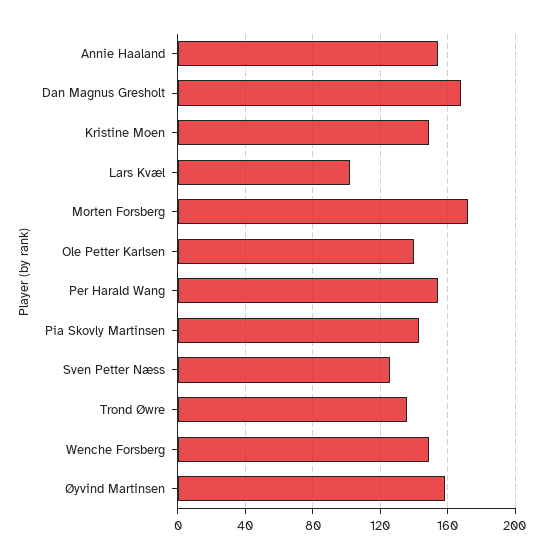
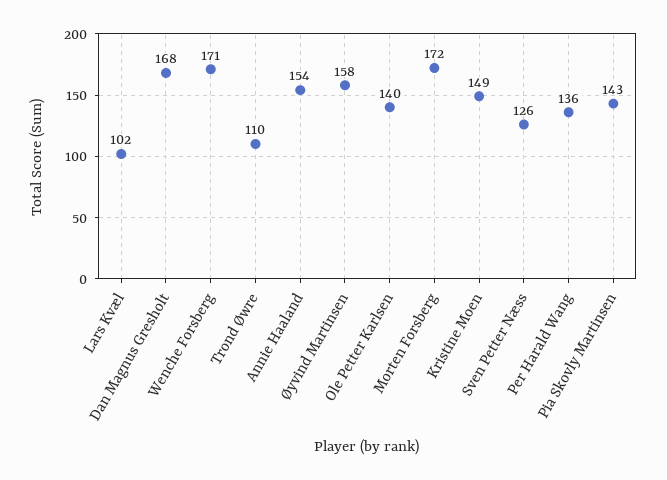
  {
    "Annie Haaland": 154,
    "Dan Magnus Gresholt": 168,
    "Kristine Moen": 149,
    "Lars Kvæl": 102,
    "Morten Forsberg": 172,
    "Ole Petter Karlsen": 140,
-   "Per Harald Wang": 155,
+   "Per Harald Wang": 136,
    "Pia Skovly Martinsen": 143,
    "Sven Petter Næss": 126,
-   "Trond Øwre": 135,
+   "Trond Øwre": 110,
-   "Wenche Forsberg": 150,
+   "Wenche Forsberg": 171,
    "Øyvind Martinsen": 158
  }

